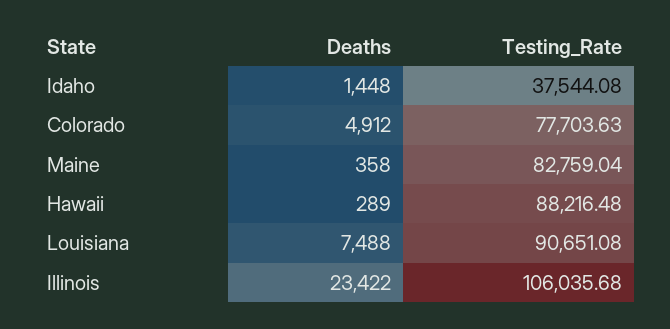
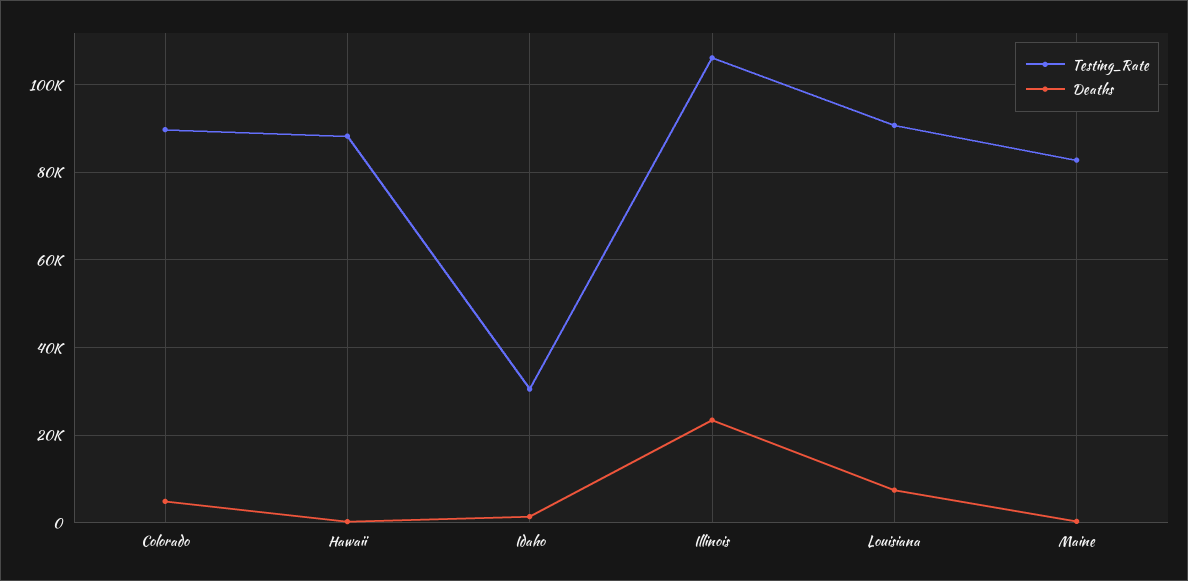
  {
    "Deaths": {
      "Idaho": 1448,
      "Colorado": 4912,
      "Maine": 358,
      "Hawaii": 289,
      "Louisiana": 7488,
      "Illinois": 23422
    },
    "Testing_Rate": {
-     "Idaho": 37544.08,
+     "Idaho": 30000,
-     "Colorado": 77703.63,
+     "Colorado": 90000,
      "Maine": 82759.04,
      "Hawaii": 88216.48,
      "Louisiana": 90651.08,
      "Illinois": 106035.68
    }
  }

